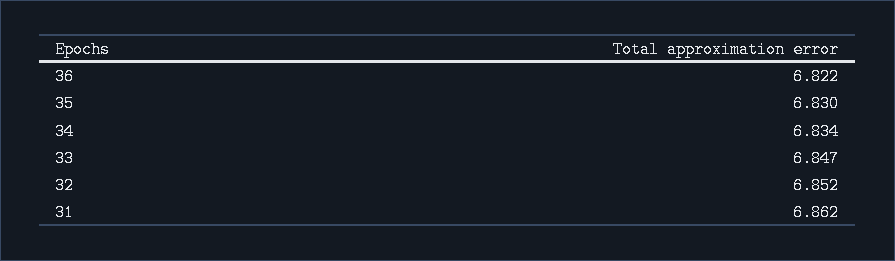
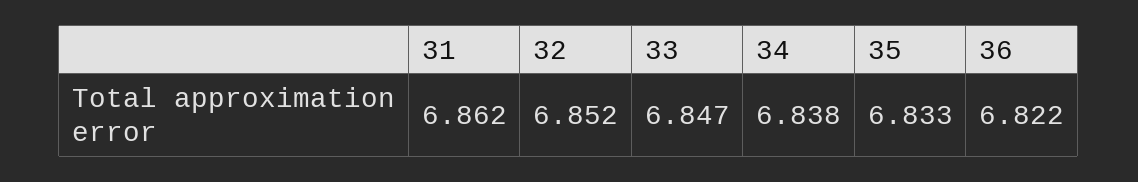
  {
    "36": 6.822,
-   "35": 6.83,
+   "35": 6.833,
-   "34": 6.834,
+   "34": 6.838,
    "33": 6.847,
    "32": 6.852,
    "31": 6.862
  }

